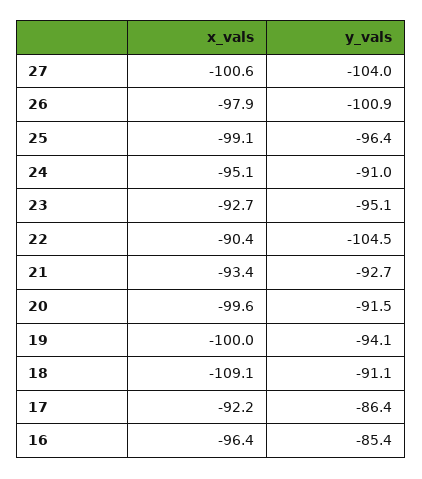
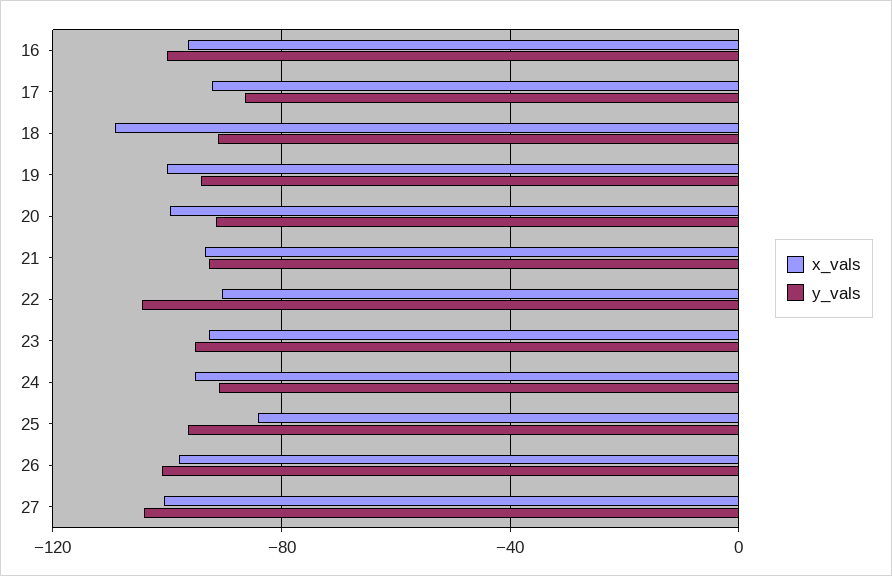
  {
    "x_vals": {
      "27": -100.6,
      "26": -97.9,
-     "25": -99.1,
+     "25": -85,
      "24": -95.1,
      "23": -92.7,
      "22": -90.4,
      "21": -93.4,
      "20": -99.6,
      "19": -100,
      "18": -109.1,
      "17": -92.2,
      "16": -96.4
    },
    "y_vals": {
      "27": -104,
      "26": -100.9,
      "25": -96.4,
      "24": -91,
      "23": -95.1,
      "22": -104.5,
      "21": -92.7,
      "20": -91.5,
      "19": -94.1,
      "18": -91.1,
      "17": -86.4,
-     "16": -85.4
+     "16": -100
    }
  }

